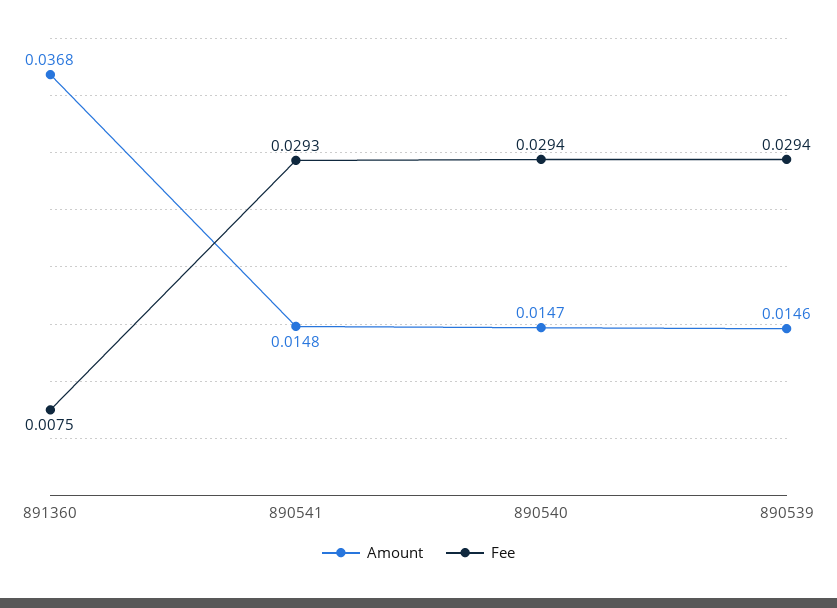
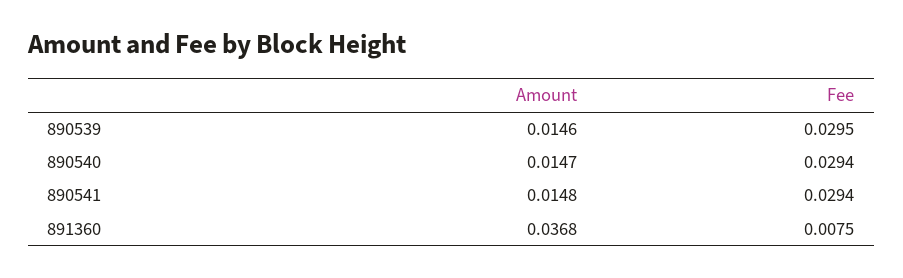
  {
    "Amount": {
      "891360": 0.0368,
      "890541": 0.0148,
      "890540": 0.0147,
      "890539": 0.0146
    },
    "Fee": {
      "891360": 0.0075,
-     "890541": 0.0293,
+     "890541": 0.0294,
      "890540": 0.0294,
-     "890539": 0.0294
+     "890539": 0.0295
    }
  }

